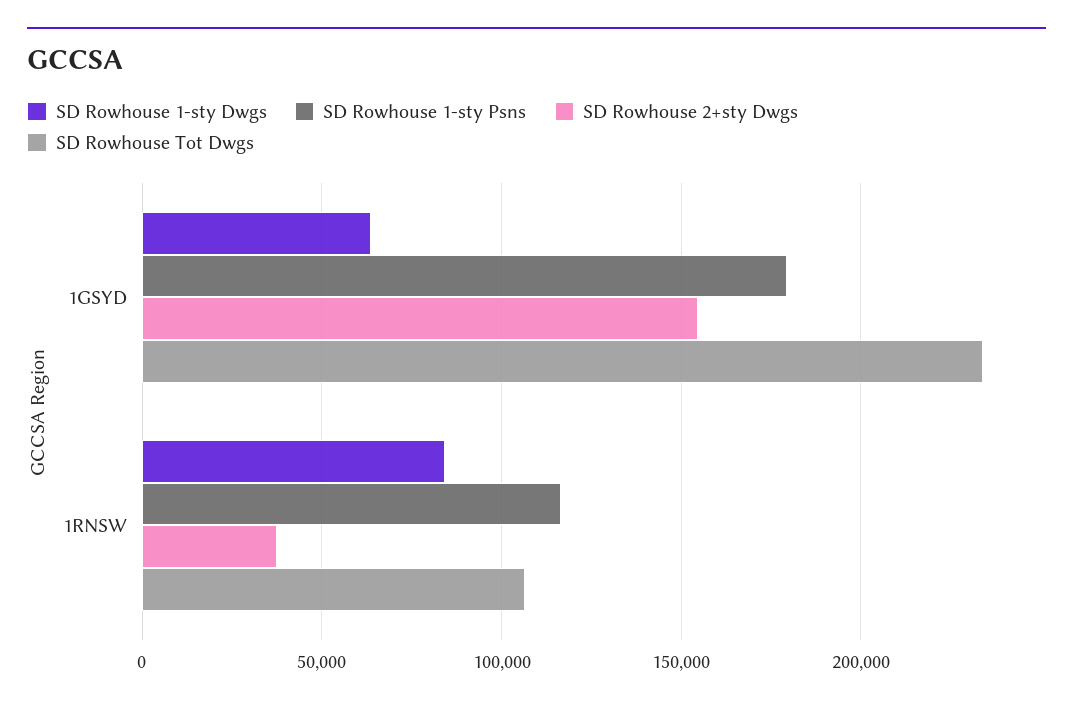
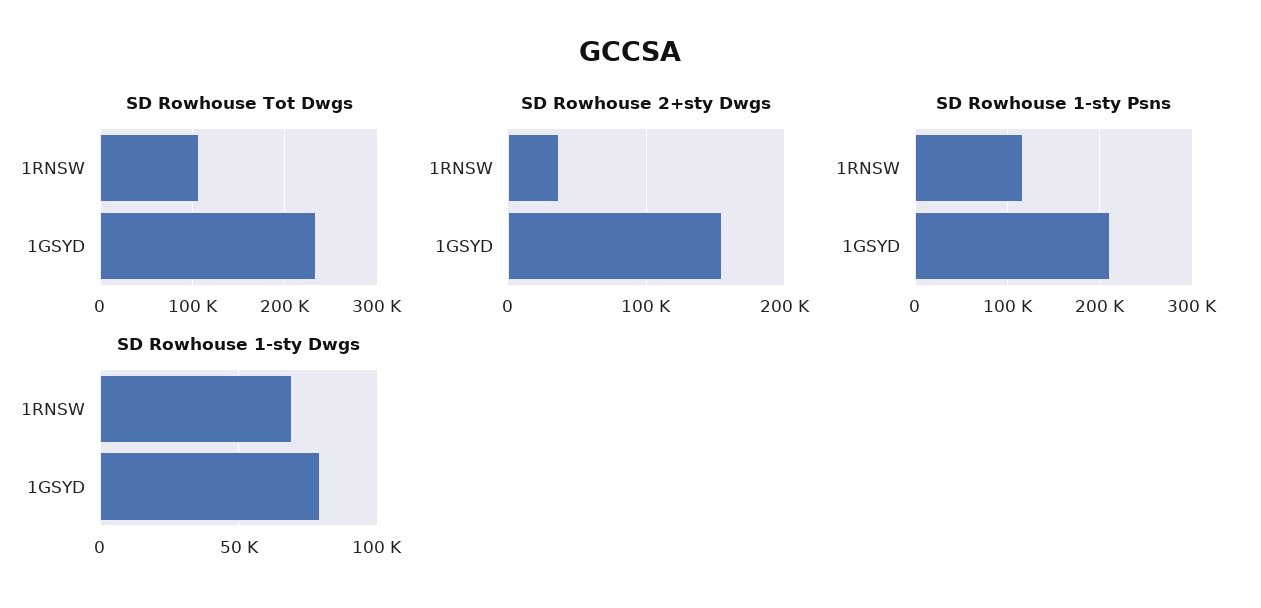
  {
    "SD Rowhouse 1-sty Dwgs": {
-     "1GSYD": 65000,
+     "1GSYD": 80000,
-     "1RNSW": 85000
+     "1RNSW": 70000
    },
    "SD Rowhouse 1-sty Psns": {
-     "1GSYD": 180000,
+     "1GSYD": 210000,
      "1RNSW": 115000
    },
    "SD Rowhouse 2+sty Dwgs": {
      "1GSYD": 155000,
      "1RNSW": 35000
    },
    "SD Rowhouse Tot Dwgs": {
      "1GSYD": 235000,
      "1RNSW": 105000
    }
  }

